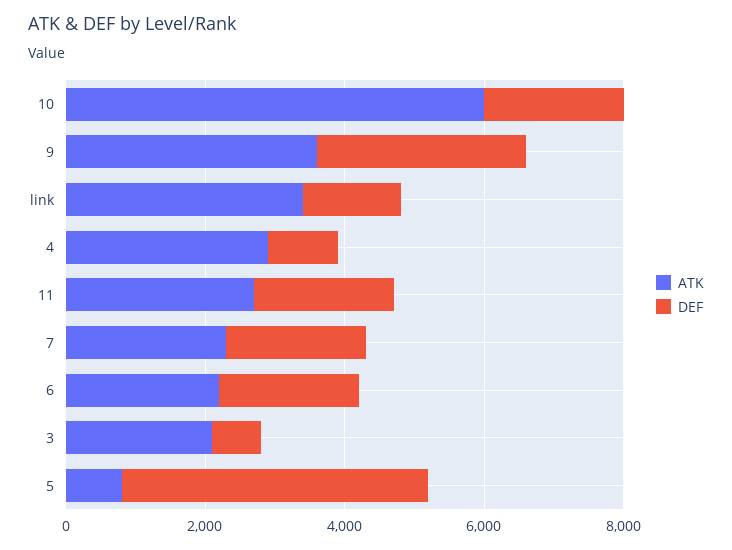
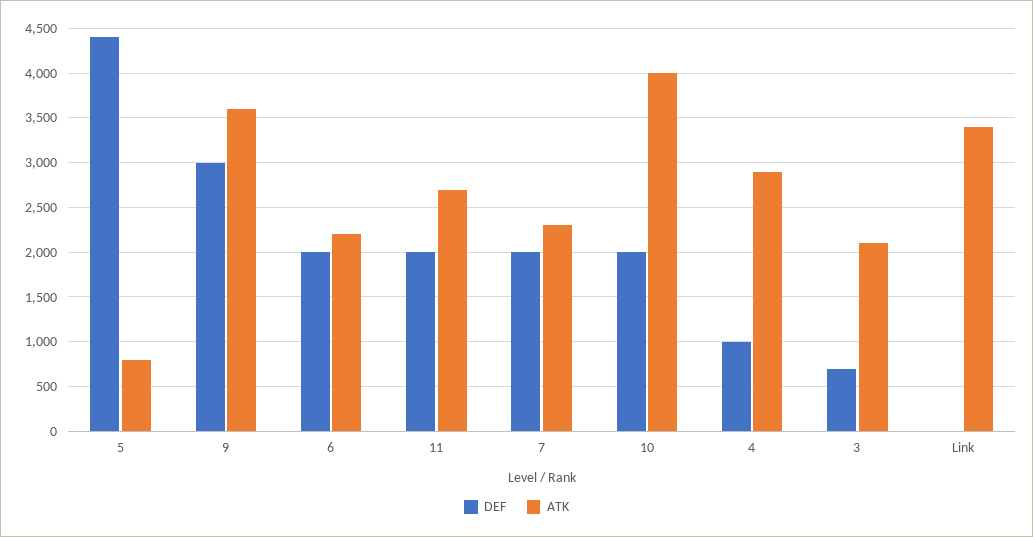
  {
    "ATK": {
-     "10": 6000,
+     "10": 4000,
      "9": 3600,
      "link": 3400,
      "4": 2900,
      "11": 2700,
      "7": 2300,
      "6": 2200,
      "3": 2100,
      "5": 800
    },
    "DEF": {
      "10": 2000,
      "9": 3000,
-     "link": 1500,
+     "link": 0,
      "4": 1000,
      "11": 2000,
      "7": 2000,
      "6": 2000,
      "3": 700,
      "5": 4400
    }
  }

